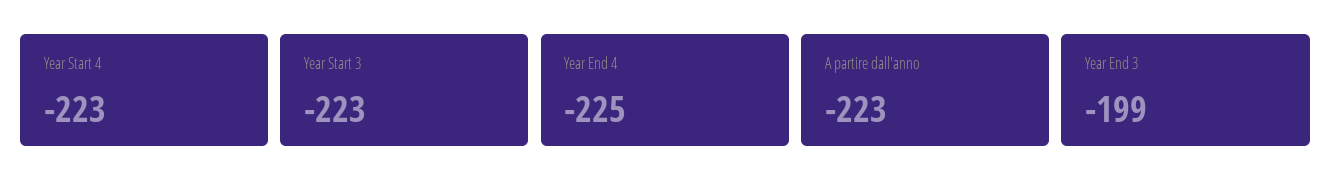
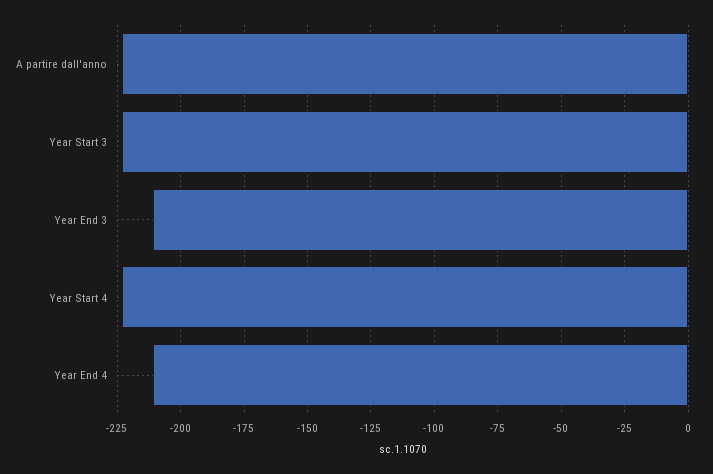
  {
    "Year Start 4": -223,
    "Year Start 3": -223,
-   "Year End 4": -225,
+   "Year End 4": -210,
    "A partire dall'anno": -223,
-   "Year End 3": -199
+   "Year End 3": -210
  }

